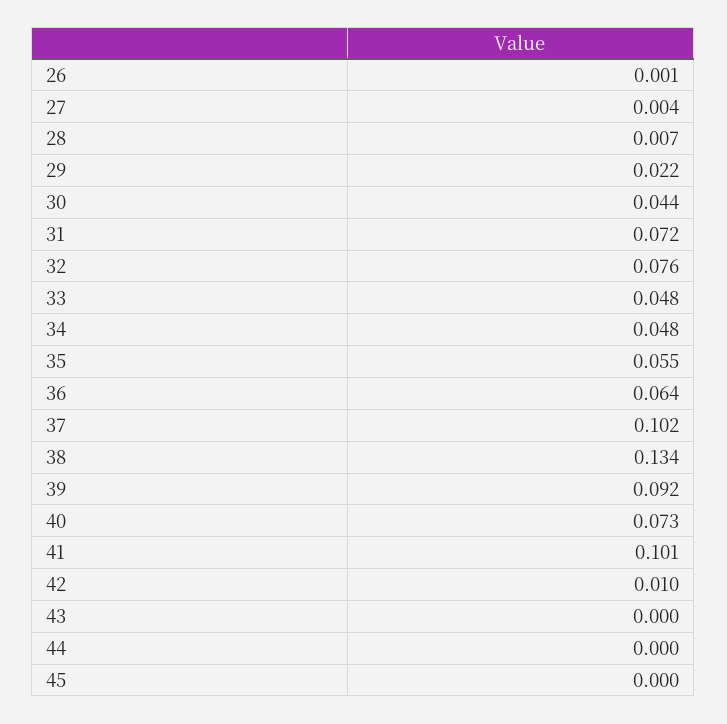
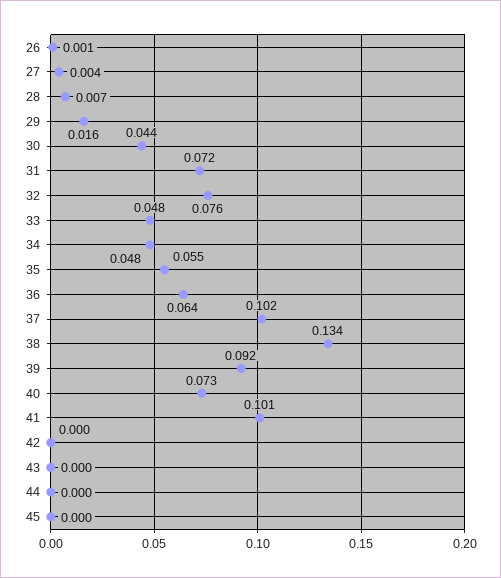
  {
    "26": 0.001,
    "27": 0.004,
    "28": 0.007,
-   "29": 0.022,
+   "29": 0.016,
    "30": 0.044,
    "31": 0.072,
    "32": 0.076,
    "33": 0.048,
    "34": 0.048,
    "35": 0.055,
    "36": 0.064,
    "37": 0.102,
    "38": 0.134,
    "39": 0.092,
    "40": 0.073,
    "41": 0.101,
-   "42": 0.01,
+   "42": 0,
    "43": 0,
    "44": 0,
    "45": 0
  }

